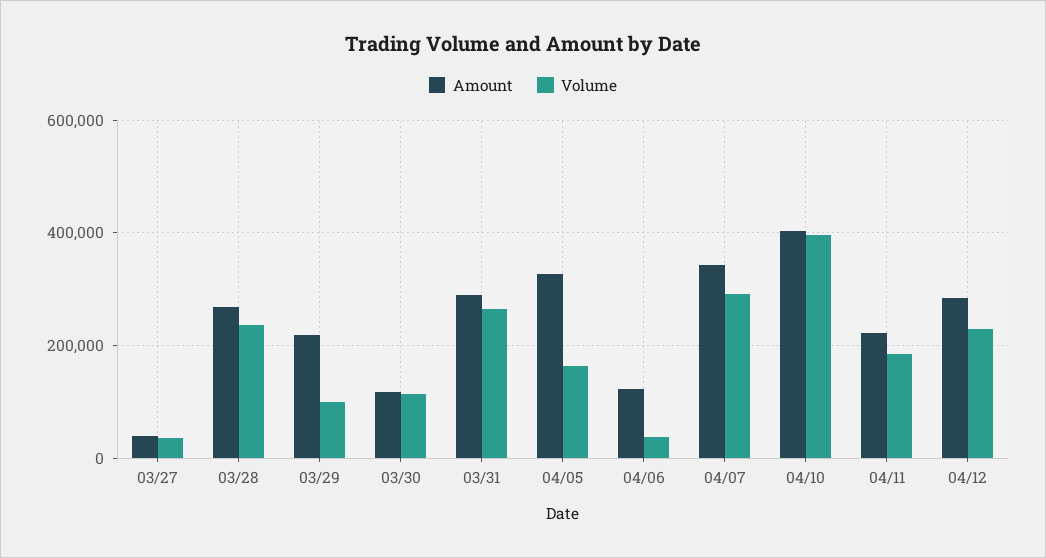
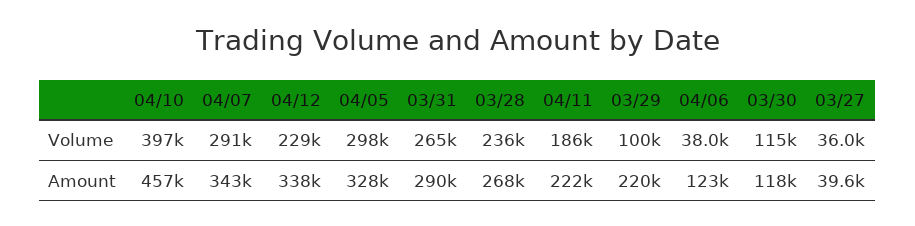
  {
    "Amount": {
      "03/27": 39600,
      "03/28": 268000,
      "03/29": 220000,
      "03/30": 118000,
      "03/31": 290000,
      "04/05": 328000,
      "04/06": 123000,
      "04/07": 343000,
-     "04/10": 400000,
+     "04/10": 457000,
      "04/11": 222000,
-     "04/12": 280000
+     "04/12": 338000
    },
    "Volume": {
      "03/27": 36000,
      "03/28": 236000,
      "03/29": 100000,
      "03/30": 115000,
      "03/31": 265000,
-     "04/05": 160000,
+     "04/05": 298000,
      "04/06": 38000,
      "04/07": 291000,
      "04/10": 397000,
      "04/11": 186000,
      "04/12": 229000
    }
  }

